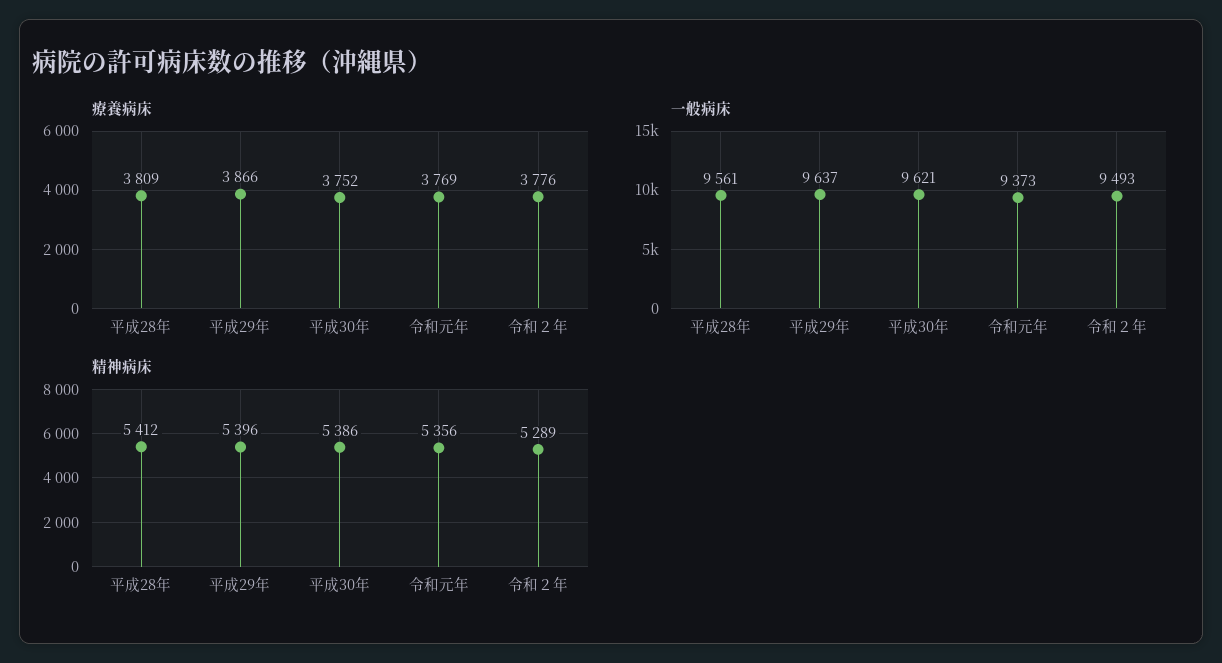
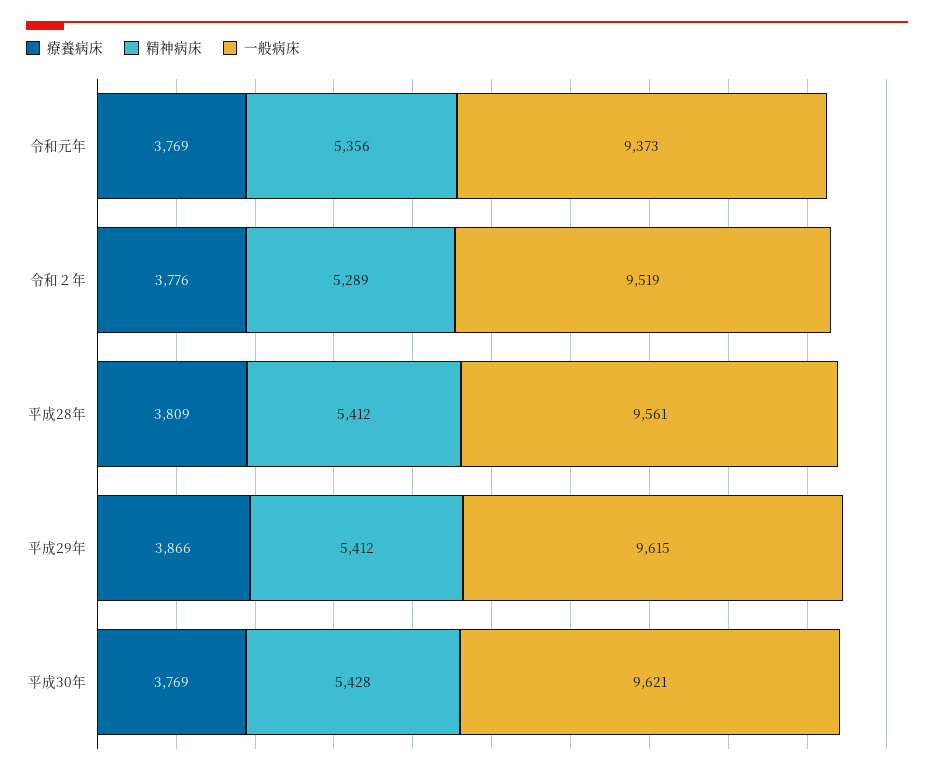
  {
    "療養病床": {
      "平成28年": 3809,
      "平成29年": 3866,
-     "平成30年": 3752,
+     "平成30年": 3769,
      "令和元年": 3769,
      "令和２年": 3776
    },
    "一般病床": {
      "平成28年": 9561,
-     "平成29年": 9637,
+     "平成29年": 9615,
      "平成30年": 9621,
      "令和元年": 9373,
-     "令和２年": 9493
+     "令和２年": 9519
    },
    "精神病床": {
      "平成28年": 5412,
-     "平成29年": 5396,
+     "平成29年": 5412,
-     "平成30年": 5386,
+     "平成30年": 5428,
      "令和元年": 5356,
      "令和２年": 5289
    }
  }

